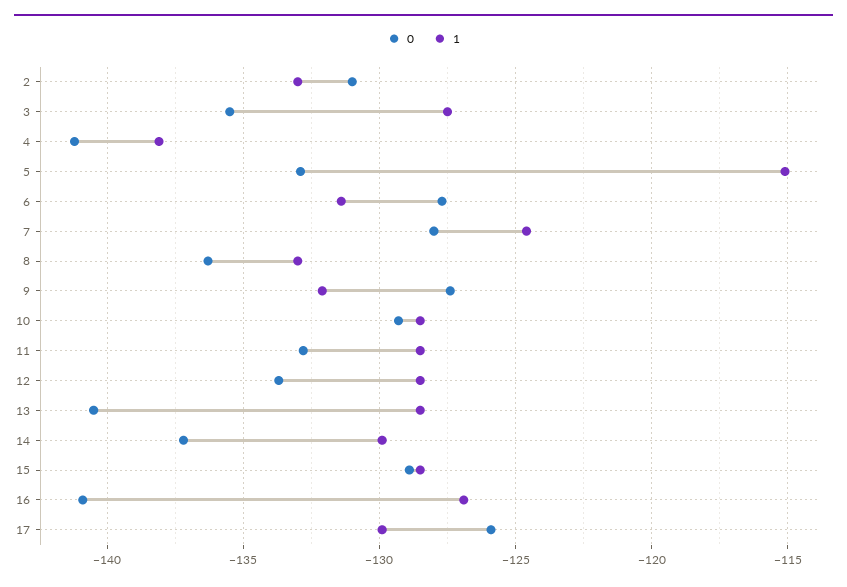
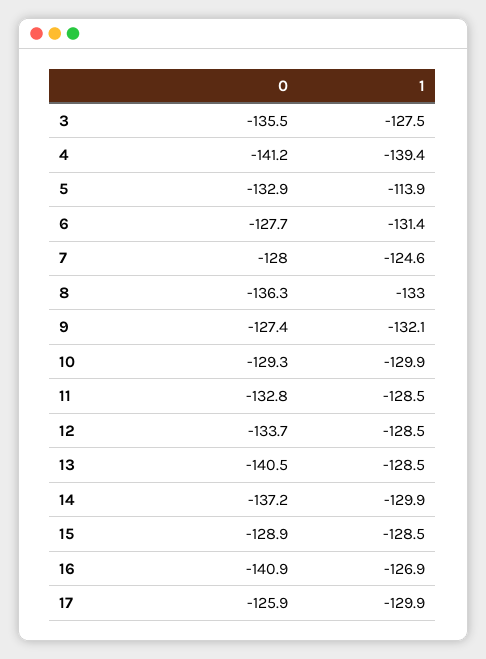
  {
    "0": {
-     "2": -131,
      "3": -135.5,
      "4": -141.2,
      "5": -132.9,
      "6": -127.7,
      "7": -128,
      "8": -136.3,
      "9": -127.4,
      "10": -129.3,
      "11": -132.8,
      "12": -133.7,
      "13": -140.5,
      "14": -137.2,
      "15": -128.9,
      "16": -140.9,
      "17": -125.9
    },
    "1": {
-     "2": -133,
      "3": -127.5,
-     "4": -138,
+     "4": -139.4,
-     "5": -115,
+     "5": -113.9,
      "6": -131.4,
      "7": -124.6,
      "8": -133,
      "9": -132.1,
-     "10": -128.5,
+     "10": -129.9,
      "11": -128.5,
      "12": -128.5,
      "13": -128.5,
      "14": -129.9,
      "15": -128.5,
      "16": -126.9,
      "17": -129.9
    }
  }

